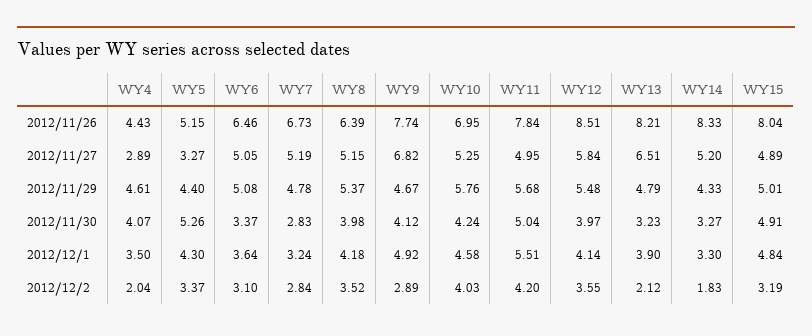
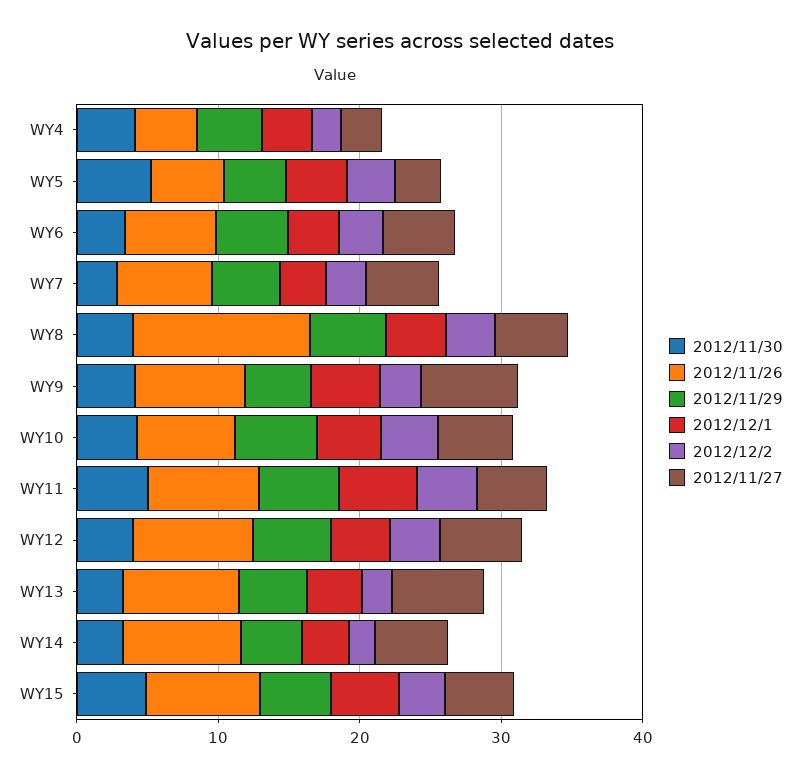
  {
    "2012/11/26": {
      "WY4": 4.43,
      "WY5": 5.15,
      "WY6": 6.46,
      "WY7": 6.73,
-     "WY8": 6.39,
+     "WY8": 12,
      "WY9": 7.74,
      "WY10": 6.95,
      "WY11": 7.84,
      "WY12": 8.51,
      "WY13": 8.21,
      "WY14": 8.33,
      "WY15": 8.04
    },
    "2012/11/27": {
      "WY4": 2.89,
      "WY5": 3.27,
      "WY6": 5.05,
      "WY7": 5.19,
      "WY8": 5.15,
      "WY9": 6.82,
      "WY10": 5.25,
      "WY11": 4.95,
      "WY12": 5.84,
      "WY13": 6.51,
      "WY14": 5.2,
      "WY15": 4.89
    },
    "2012/11/29": {
      "WY4": 4.61,
      "WY5": 4.4,
      "WY6": 5.08,
      "WY7": 4.78,
      "WY8": 5.37,
      "WY9": 4.67,
      "WY10": 5.76,
      "WY11": 5.68,
      "WY12": 5.48,
      "WY13": 4.79,
      "WY14": 4.33,
      "WY15": 5.01
    },
    "2012/11/30": {
      "WY4": 4.07,
      "WY5": 5.26,
      "WY6": 3.37,
      "WY7": 2.83,
      "WY8": 3.98,
      "WY9": 4.12,
      "WY10": 4.24,
      "WY11": 5.04,
      "WY12": 3.97,
      "WY13": 3.23,
      "WY14": 3.27,
      "WY15": 4.91
    },
    "2012/12/1": {
      "WY4": 3.5,
      "WY5": 4.3,
      "WY6": 3.64,
      "WY7": 3.24,
      "WY8": 4.18,
      "WY9": 4.92,
      "WY10": 4.58,
      "WY11": 5.51,
      "WY12": 4.14,
      "WY13": 3.9,
      "WY14": 3.3,
      "WY15": 4.84
    },
    "2012/12/2": {
      "WY4": 2.04,
      "WY5": 3.37,
      "WY6": 3.1,
      "WY7": 2.84,
      "WY8": 3.52,
      "WY9": 2.89,
      "WY10": 4.03,
      "WY11": 4.2,
      "WY12": 3.55,
      "WY13": 2.12,
      "WY14": 1.83,
      "WY15": 3.19
    }
  }

